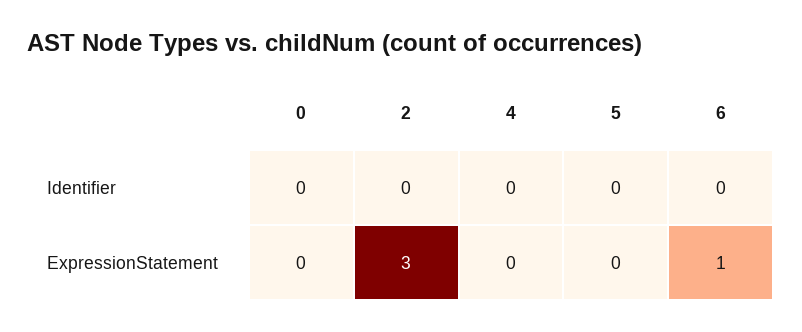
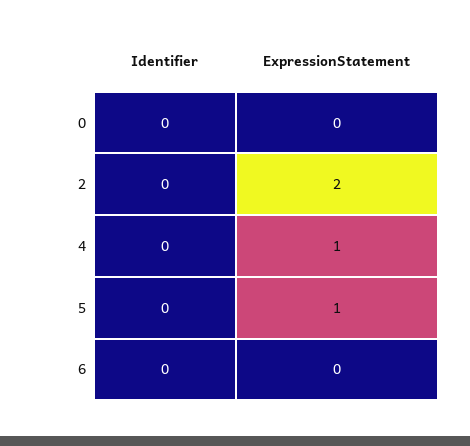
  {
    "0": {
      "Identifier": 0,
      "ExpressionStatement": 0
    },
    "2": {
      "Identifier": 0,
-     "ExpressionStatement": 3
+     "ExpressionStatement": 2
    },
    "4": {
      "Identifier": 0,
-     "ExpressionStatement": 0
+     "ExpressionStatement": 1
    },
    "5": {
      "Identifier": 0,
-     "ExpressionStatement": 0
+     "ExpressionStatement": 1
    },
    "6": {
      "Identifier": 0,
-     "ExpressionStatement": 1
+     "ExpressionStatement": 0
    }
  }

